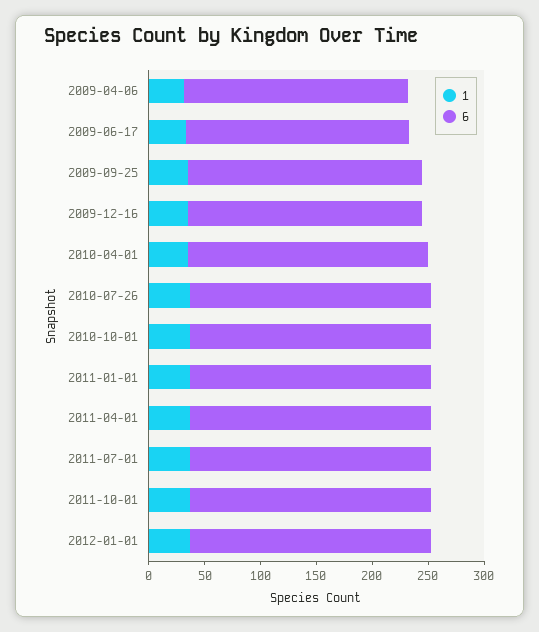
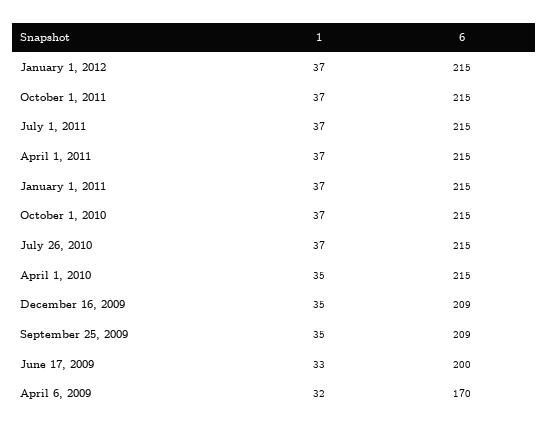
  {
    "1": {
      "2009-04-06": 32,
      "2009-06-17": 33,
      "2009-09-25": 35,
      "2009-12-16": 35,
      "2010-04-01": 35,
      "2010-07-26": 37,
      "2010-10-01": 37,
      "2011-01-01": 37,
      "2011-04-01": 37,
      "2011-07-01": 37,
      "2011-10-01": 37,
      "2012-01-01": 37
    },
    "6": {
-     "2009-04-06": 200,
+     "2009-04-06": 170,
      "2009-06-17": 200,
      "2009-09-25": 209,
      "2009-12-16": 209,
      "2010-04-01": 215,
      "2010-07-26": 215,
      "2010-10-01": 215,
      "2011-01-01": 215,
      "2011-04-01": 215,
      "2011-07-01": 215,
      "2011-10-01": 215,
      "2012-01-01": 215
    }
  }

